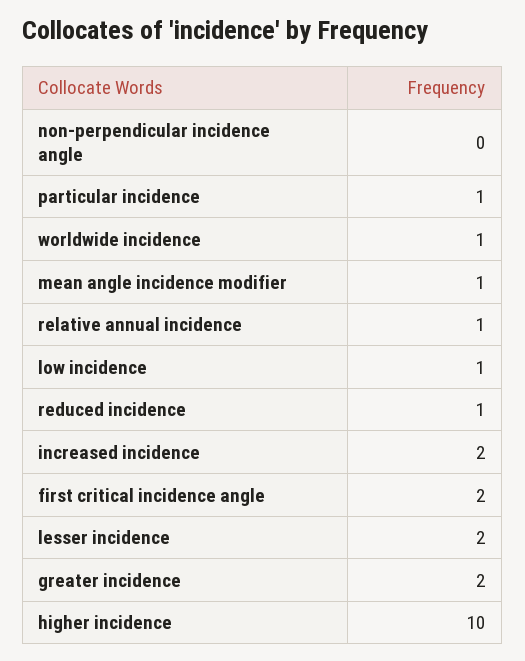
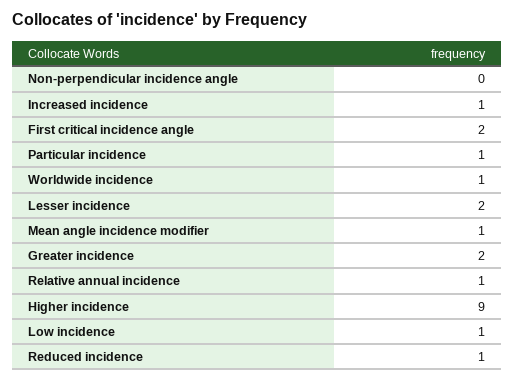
  {
    "non-perpendicular incidence angle": 0,
    "particular incidence": 1,
    "worldwide incidence": 1,
    "mean angle incidence modifier": 1,
    "relative annual incidence": 1,
    "low incidence": 1,
    "reduced incidence": 1,
-   "increased incidence": 2,
+   "increased incidence": 1,
    "first critical incidence angle": 2,
    "lesser incidence": 2,
    "greater incidence": 2,
-   "higher incidence": 10
+   "higher incidence": 9
  }

